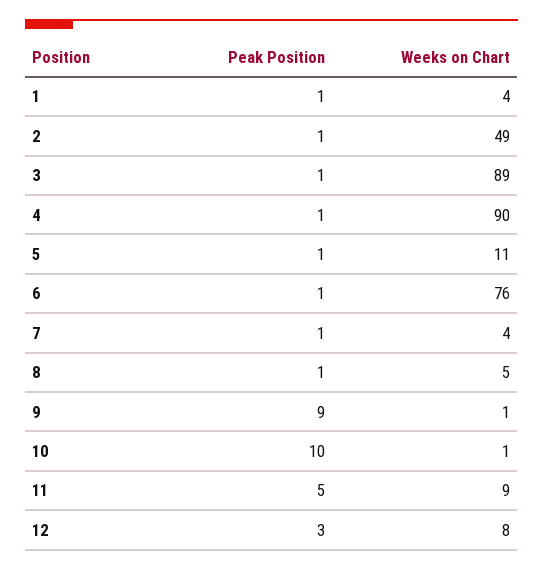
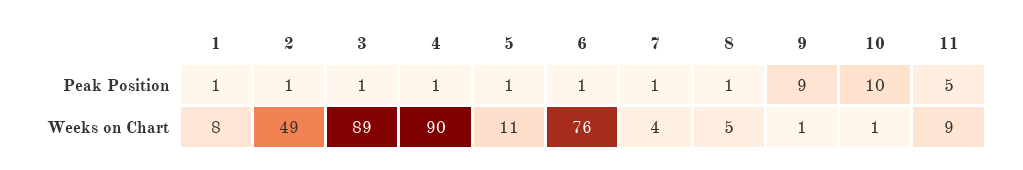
  {
    "Peak Position": {
      "1": 1,
      "2": 1,
      "3": 1,
      "4": 1,
      "5": 1,
      "6": 1,
      "7": 1,
      "8": 1,
      "9": 9,
      "10": 10,
-     "11": 5,
+     "11": 5
-     "12": 3
    },
    "Weeks on Chart": {
-     "1": 4,
+     "1": 8,
      "2": 49,
      "3": 89,
      "4": 90,
      "5": 11,
      "6": 76,
      "7": 4,
      "8": 5,
      "9": 1,
      "10": 1,
-     "11": 9,
+     "11": 9
-     "12": 8
    }
  }

